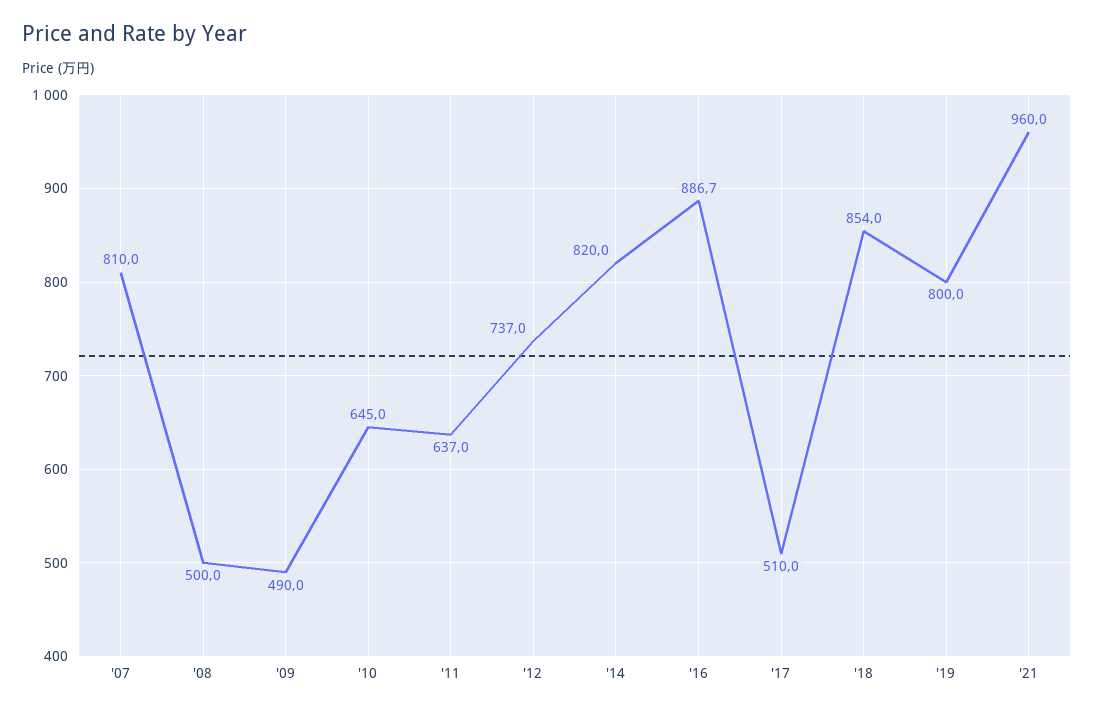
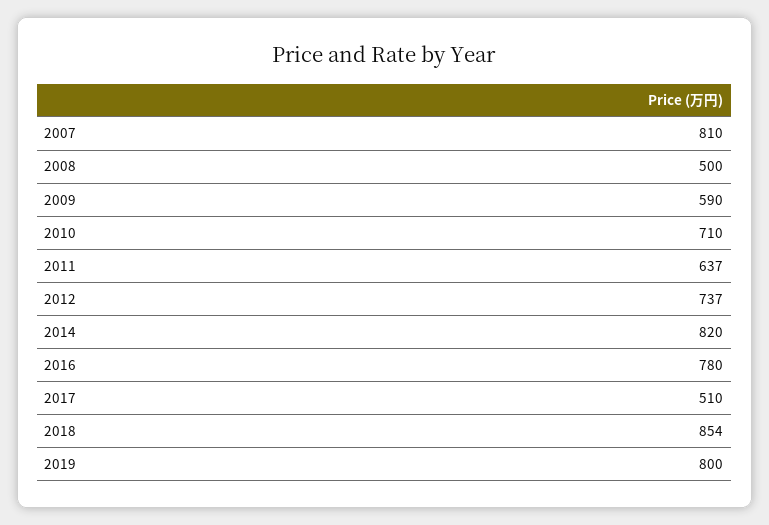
  {
    "'07": 810,
    "'08": 500,
-   "'09": 490,
+   "'09": 590,
-   "'10": 645,
+   "'10": 710,
    "'11": 637,
    "'12": 737,
    "'14": 820,
-   "'16": 886.7,
+   "'16": 780,
    "'17": 510,
    "'18": 854,
-   "'19": 800,
+   "'19": 800
-   "'21": 960
  }

